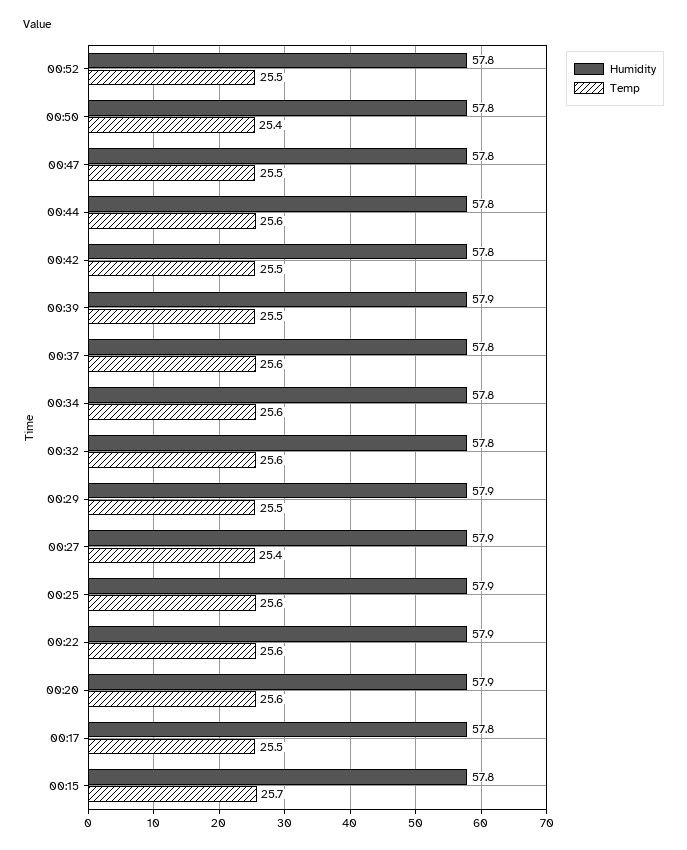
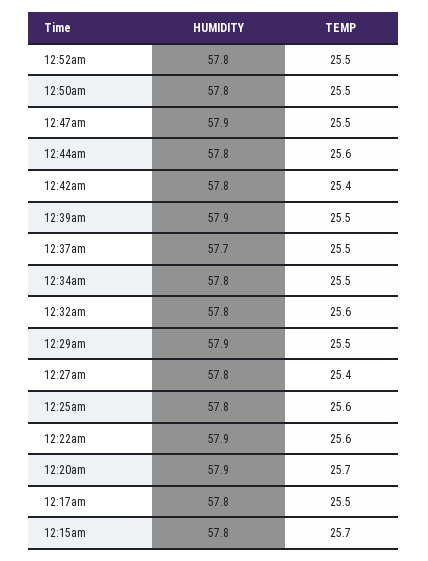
  {
    "Humidity": {
      "00:52": 57.8,
      "00:50": 57.8,
-     "00:47": 57.8,
+     "00:47": 57.9,
      "00:44": 57.8,
      "00:42": 57.8,
      "00:39": 57.9,
-     "00:37": 57.8,
+     "00:37": 57.7,
      "00:34": 57.8,
      "00:32": 57.8,
      "00:29": 57.9,
-     "00:27": 57.9,
+     "00:27": 57.8,
-     "00:25": 57.9,
+     "00:25": 57.8,
      "00:22": 57.9,
      "00:20": 57.9,
      "00:17": 57.8,
      "00:15": 57.8
    },
    "Temp": {
      "00:52": 25.5,
-     "00:50": 25.4,
+     "00:50": 25.5,
      "00:47": 25.5,
      "00:44": 25.6,
-     "00:42": 25.5,
+     "00:42": 25.4,
      "00:39": 25.5,
-     "00:37": 25.6,
+     "00:37": 25.5,
-     "00:34": 25.6,
+     "00:34": 25.5,
      "00:32": 25.6,
      "00:29": 25.5,
      "00:27": 25.4,
      "00:25": 25.6,
      "00:22": 25.6,
-     "00:20": 25.6,
+     "00:20": 25.7,
      "00:17": 25.5,
      "00:15": 25.7
    }
  }

